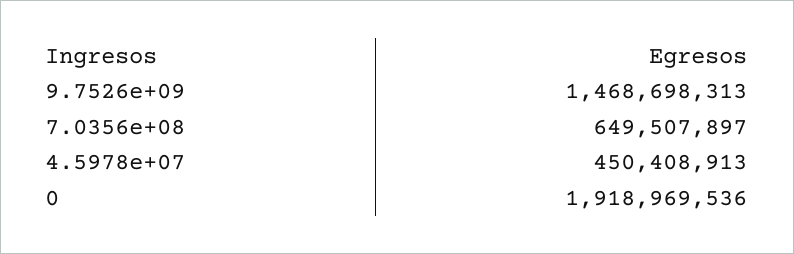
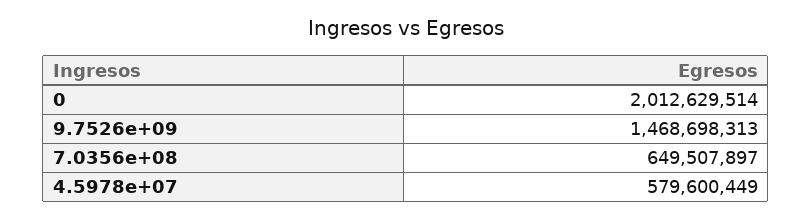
  {
    "9.7526e+09": 1468698313,
    "7.0356e+08": 649507897,
-   "4.5978e+07": 450408913,
+   "4.5978e+07": 579600449,
-   "0": 1918969536
+   "0": 2012629514
  }

